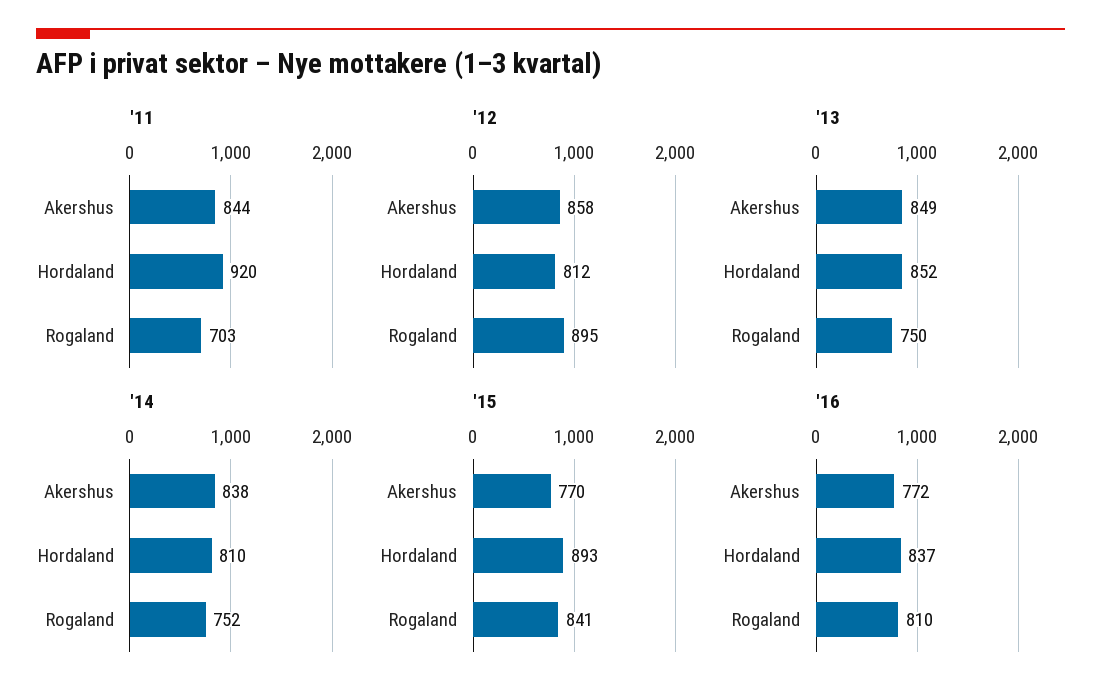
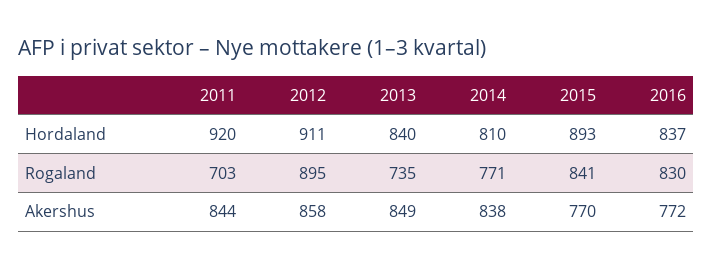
  {
    "'11": {
      "Akershus": 844,
      "Hordaland": 920,
      "Rogaland": 703
    },
    "'12": {
      "Akershus": 858,
-     "Hordaland": 812,
+     "Hordaland": 911,
      "Rogaland": 895
    },
    "'13": {
      "Akershus": 849,
-     "Hordaland": 852,
+     "Hordaland": 840,
-     "Rogaland": 750
+     "Rogaland": 735
    },
    "'14": {
      "Akershus": 838,
      "Hordaland": 810,
-     "Rogaland": 752
+     "Rogaland": 771
    },
    "'15": {
      "Akershus": 770,
      "Hordaland": 893,
      "Rogaland": 841
    },
    "'16": {
      "Akershus": 772,
      "Hordaland": 837,
-     "Rogaland": 810
+     "Rogaland": 830
    }
  }

